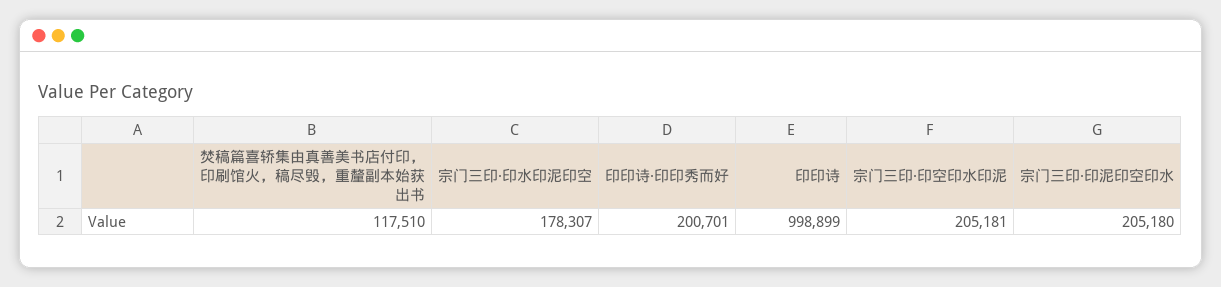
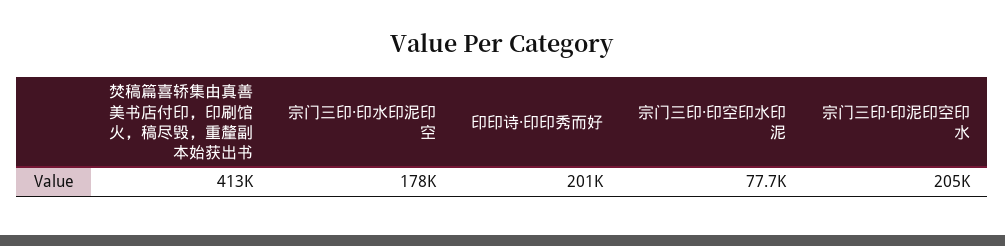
  {
-   "焚稿篇喜轿集由真善美书店付印，印刷馆火，稿尽毁，重釐副本始获出书": 117510,
+   "焚稿篇喜轿集由真善美书店付印，印刷馆火，稿尽毁，重釐副本始获出书": 413000,
    "宗门三印·印水印泥印空": 178307,
    "印印诗·印印秀而好": 200701,
-   "印印诗": 998899,
-   "宗门三印·印空印水印泥": 205181,
+   "宗门三印·印空印水印泥": 77700,
    "宗门三印·印泥印空印水": 205180
  }

